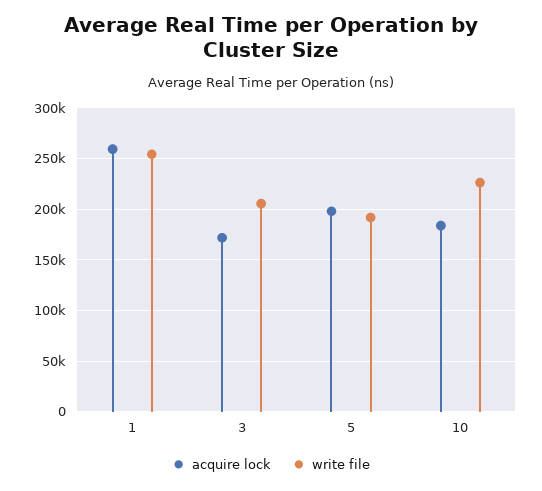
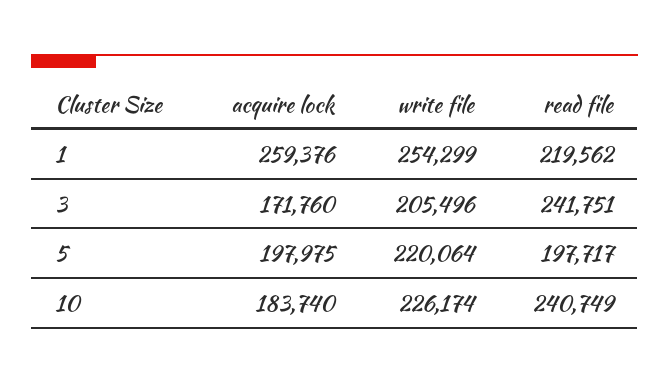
  {
    "acquire lock": {
      "1": 259376,
      "3": 171760,
      "5": 197975,
      "10": 183740
    },
    "write file": {
      "1": 254299,
      "3": 205496,
-     "5": 190000,
+     "5": 220064,
      "10": 226174
-   }
+   },
+   "read file": {
+     "1": 219562,
+     "3": 241751,
+     "5": 197717,
+     "10": 240749
+   }
  }

